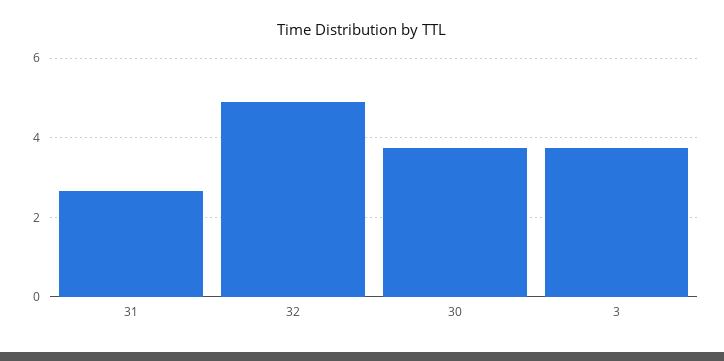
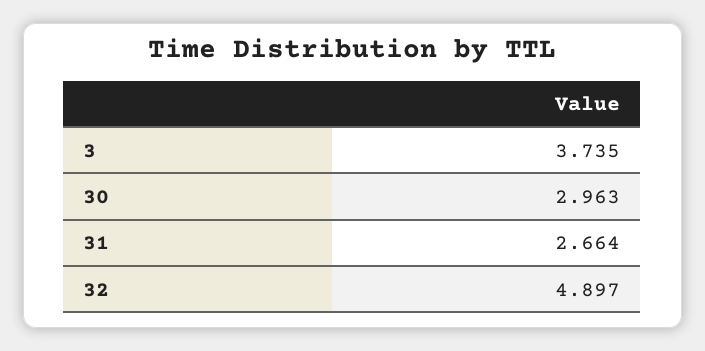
  {
    "31": 2.664,
    "32": 4.897,
-   "30": 3.8,
+   "30": 2.963,
    "3": 3.735
  }

